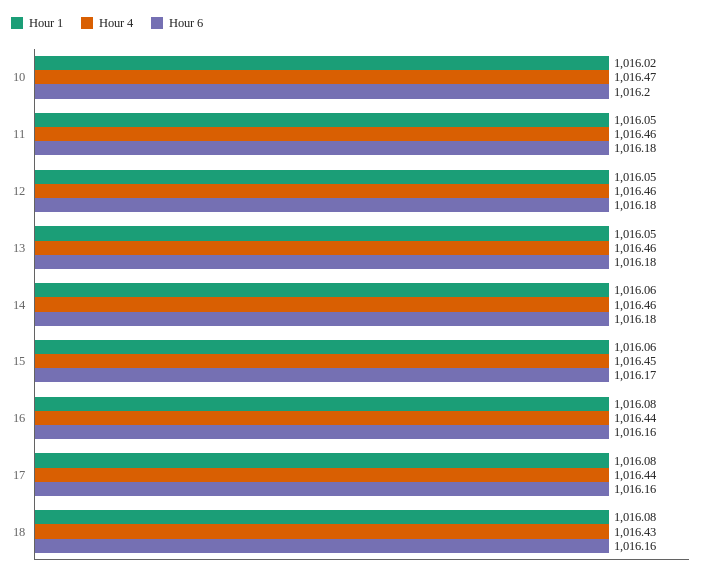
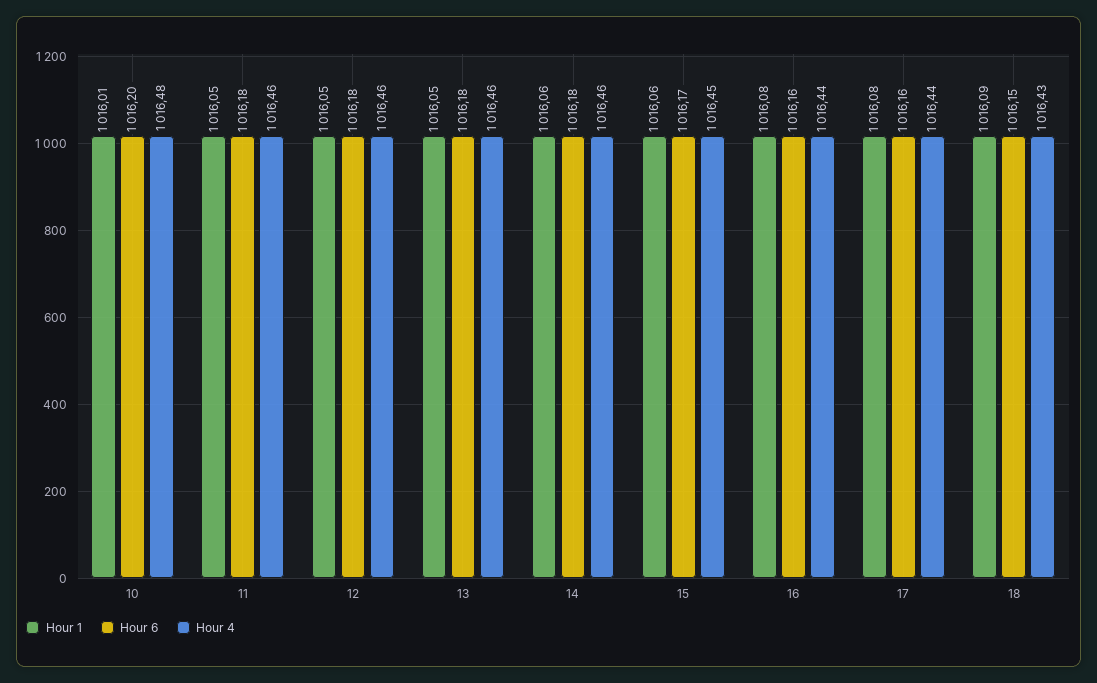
  {
    "Hour 1": {
-     "10": 1016.02,
+     "10": 1016.01,
      "11": 1016.05,
      "12": 1016.05,
      "13": 1016.05,
      "14": 1016.06,
      "15": 1016.06,
      "16": 1016.08,
      "17": 1016.08,
-     "18": 1016.08
+     "18": 1016.09
    },
    "Hour 4": {
-     "10": 1016.47,
+     "10": 1016.48,
      "11": 1016.46,
      "12": 1016.46,
      "13": 1016.46,
      "14": 1016.46,
      "15": 1016.45,
      "16": 1016.44,
      "17": 1016.44,
      "18": 1016.43
    },
    "Hour 6": {
      "10": 1016.2,
      "11": 1016.18,
      "12": 1016.18,
      "13": 1016.18,
      "14": 1016.18,
      "15": 1016.17,
      "16": 1016.16,
      "17": 1016.16,
-     "18": 1016.16
+     "18": 1016.15
    }
  }

